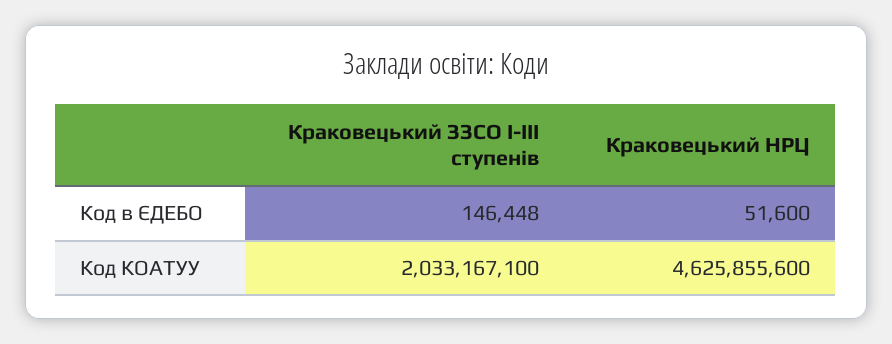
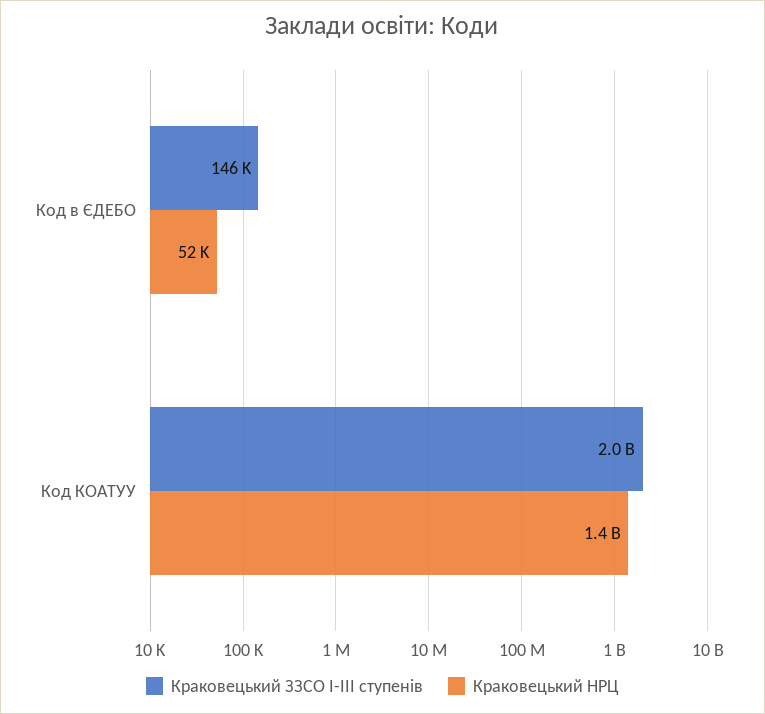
  {
    "Краковецький ЗЗСО І-ІІІ ступенів": {
      "Код в ЄДЕБО": 146448,
      "Код КОАТУУ": 2033167100
    },
    "Краковецький НРЦ": {
      "Код в ЄДЕБО": 51600,
-     "Код КОАТУУ": 4625855600
+     "Код КОАТУУ": 1400000000
    }
  }

